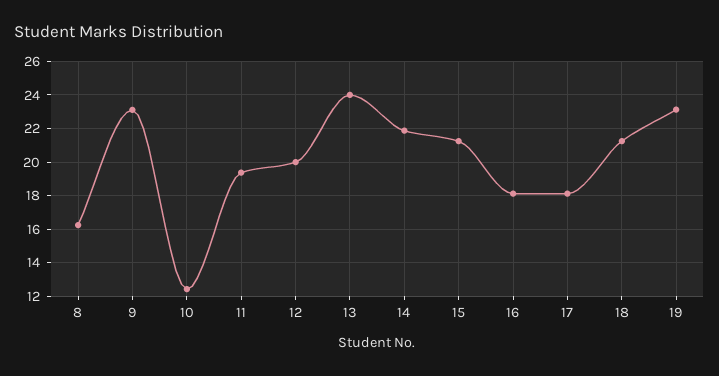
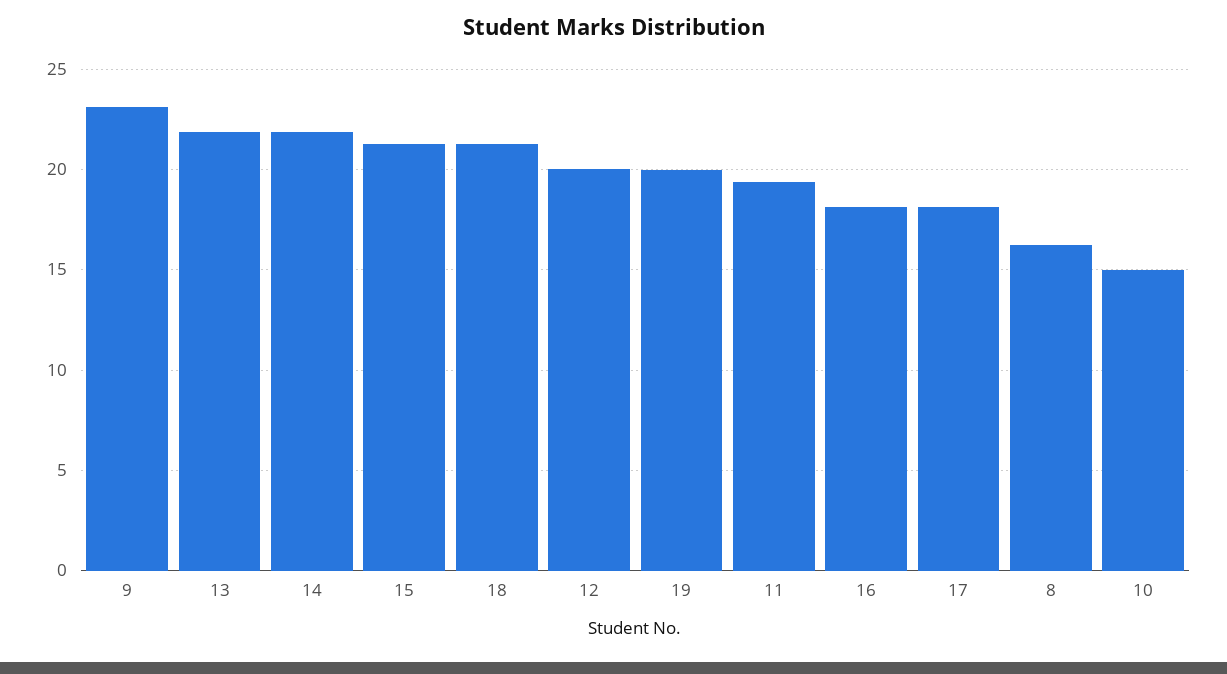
  {
    "8": 16.5,
    "9": 23,
-   "10": 12.5,
+   "10": 15,
    "11": 19.5,
    "12": 20,
-   "13": 24,
+   "13": 22,
    "14": 22,
    "15": 21.5,
    "16": 18,
    "17": 18,
    "18": 21.5,
-   "19": 23
+   "19": 20
  }

